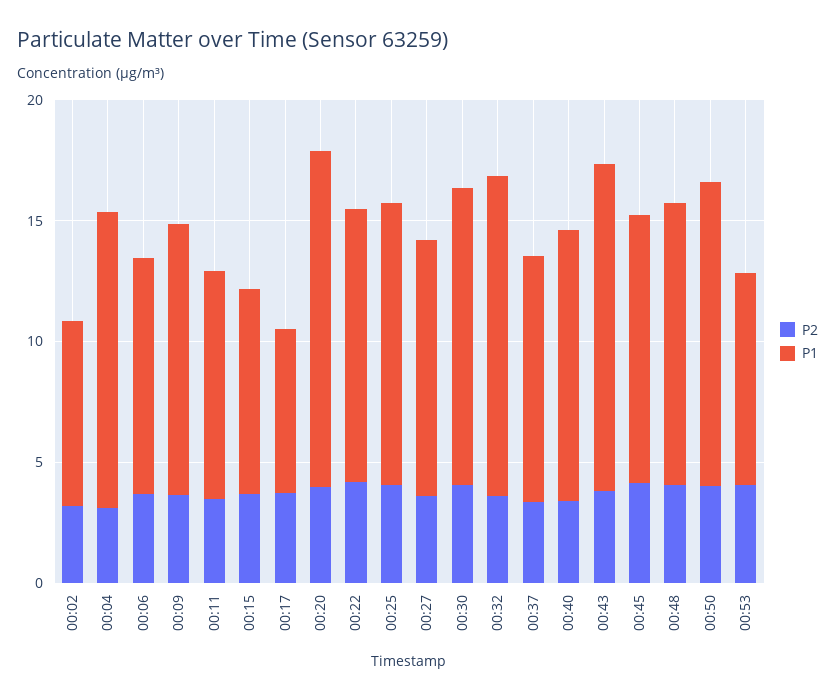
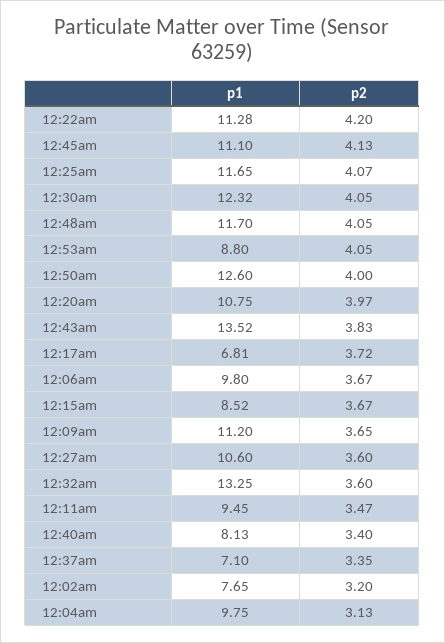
  {
    "P2": {
      "00:02": 3.2,
      "00:04": 3.13,
      "00:06": 3.67,
      "00:09": 3.65,
      "00:11": 3.47,
      "00:15": 3.67,
      "00:17": 3.72,
      "00:20": 3.97,
      "00:22": 4.2,
      "00:25": 4.07,
      "00:27": 3.6,
      "00:30": 4.05,
      "00:32": 3.6,
      "00:37": 3.35,
      "00:40": 3.4,
      "00:43": 3.83,
      "00:45": 4.13,
      "00:48": 4.05,
      "00:50": 4,
      "00:53": 4.05
    },
    "P1": {
      "00:02": 7.65,
-     "00:04": 12,
+     "00:04": 9.75,
      "00:06": 9.8,
      "00:09": 11.2,
      "00:11": 9.45,
      "00:15": 8.52,
      "00:17": 6.81,
-     "00:20": 14,
+     "00:20": 10.75,
      "00:22": 11.28,
      "00:25": 11.65,
      "00:27": 10.6,
      "00:30": 12.32,
      "00:32": 13.25,
-     "00:37": 10,
+     "00:37": 7.1,
-     "00:40": 11,
+     "00:40": 8.13,
      "00:43": 13.52,
      "00:45": 11.1,
      "00:48": 11.7,
      "00:50": 12.6,
      "00:53": 8.8
    }
  }

